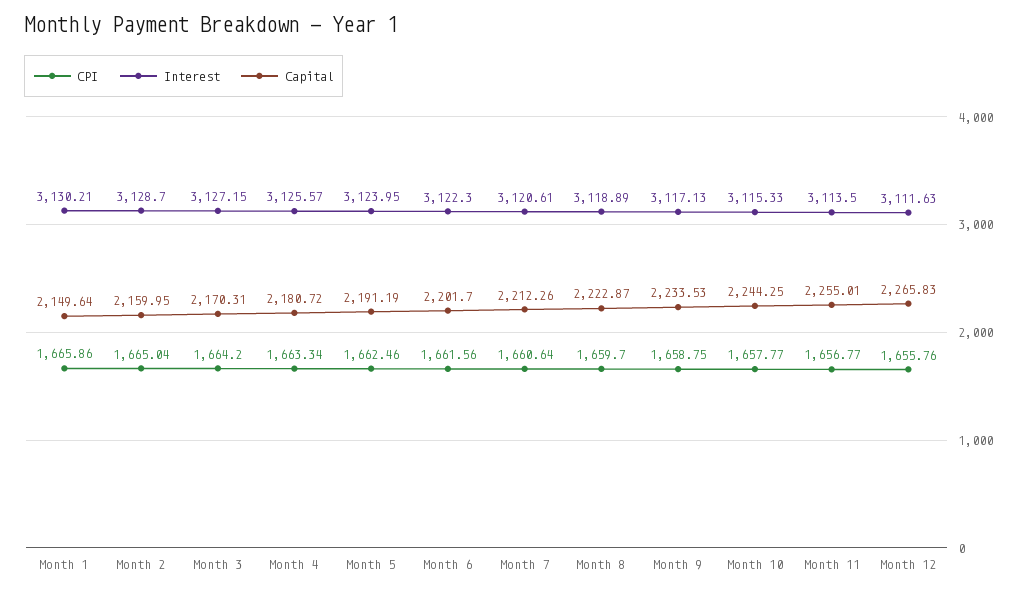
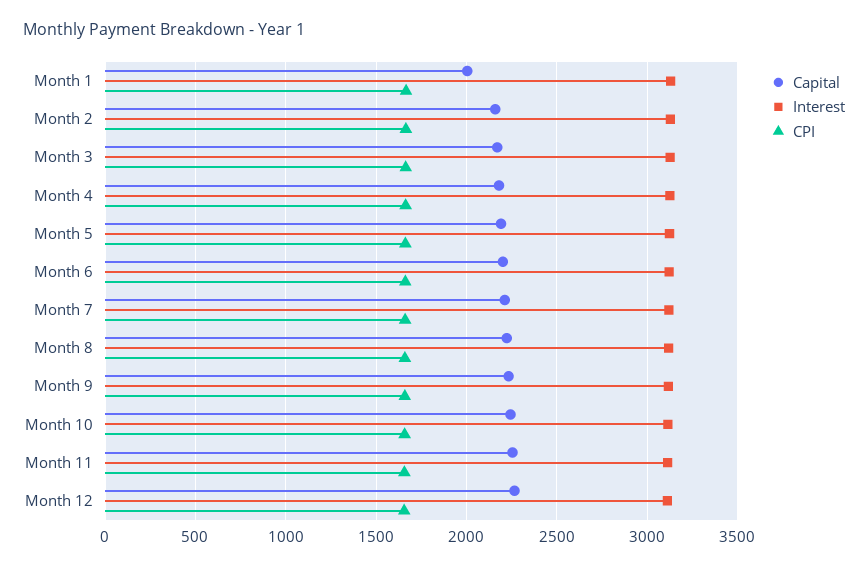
  {
    "CPI": {
      "Month 1": 1665.86,
      "Month 2": 1665.04,
      "Month 3": 1664.2,
      "Month 4": 1663.34,
      "Month 5": 1662.46,
      "Month 6": 1661.56,
      "Month 7": 1660.64,
      "Month 8": 1659.7,
      "Month 9": 1658.75,
      "Month 10": 1657.77,
      "Month 11": 1656.77,
      "Month 12": 1655.76
    },
    "Interest": {
      "Month 1": 3130.21,
      "Month 2": 3128.7,
      "Month 3": 3127.15,
      "Month 4": 3125.57,
      "Month 5": 3123.95,
      "Month 6": 3122.3,
      "Month 7": 3120.61,
      "Month 8": 3118.89,
      "Month 9": 3117.13,
      "Month 10": 3115.33,
      "Month 11": 3113.5,
      "Month 12": 3111.63
    },
    "Capital": {
-     "Month 1": 2149.64,
+     "Month 1": 2000,
      "Month 2": 2159.95,
      "Month 3": 2170.31,
      "Month 4": 2180.72,
      "Month 5": 2191.19,
      "Month 6": 2201.7,
      "Month 7": 2212.26,
      "Month 8": 2222.87,
      "Month 9": 2233.53,
      "Month 10": 2244.25,
      "Month 11": 2255.01,
      "Month 12": 2265.83
    }
  }

